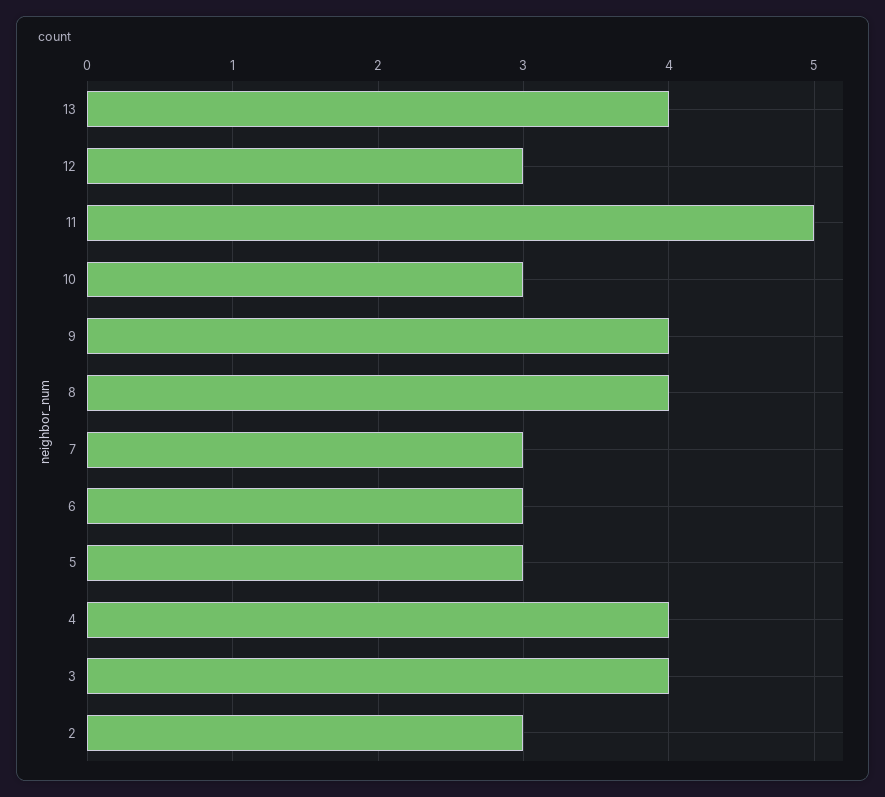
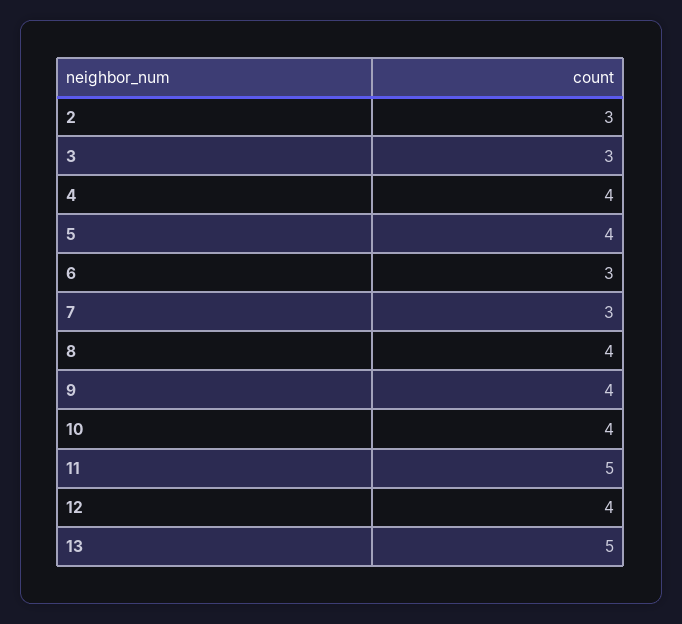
  {
-   "13": 4,
+   "13": 5,
-   "12": 3,
+   "12": 4,
    "11": 5,
-   "10": 3,
+   "10": 4,
    "9": 4,
    "8": 4,
    "7": 3,
    "6": 3,
-   "5": 3,
+   "5": 4,
    "4": 4,
-   "3": 4,
+   "3": 3,
    "2": 3
  }

